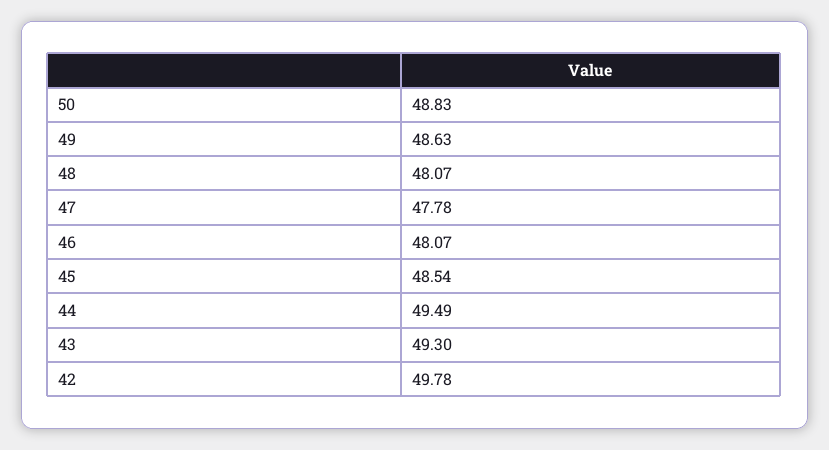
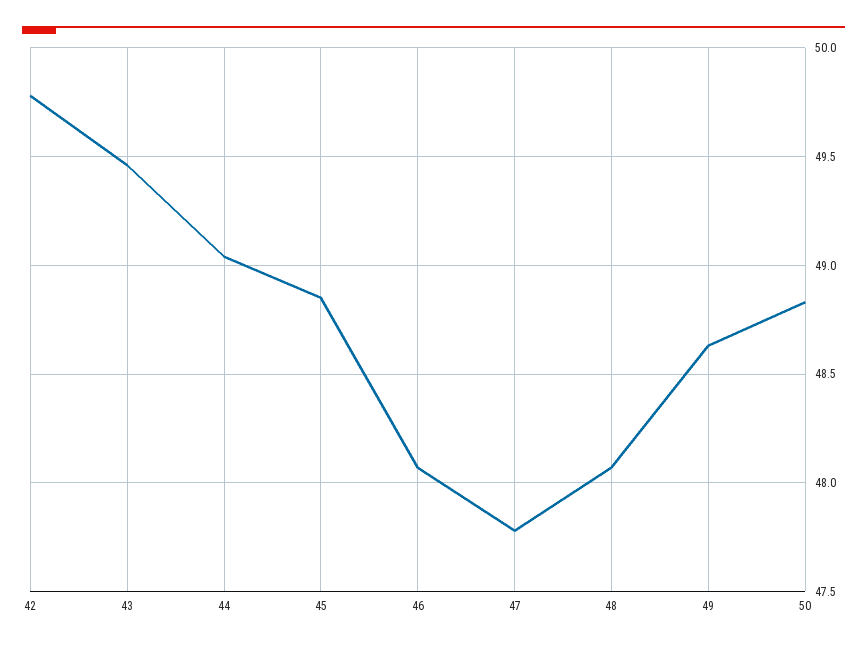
  {
    "50": 48.83,
    "49": 48.63,
    "48": 48.07,
    "47": 47.78,
    "46": 48.07,
-   "45": 48.54,
+   "45": 48.85,
-   "44": 49.49,
+   "44": 49.05,
-   "43": 49.3,
+   "43": 49.45,
    "42": 49.78
  }

